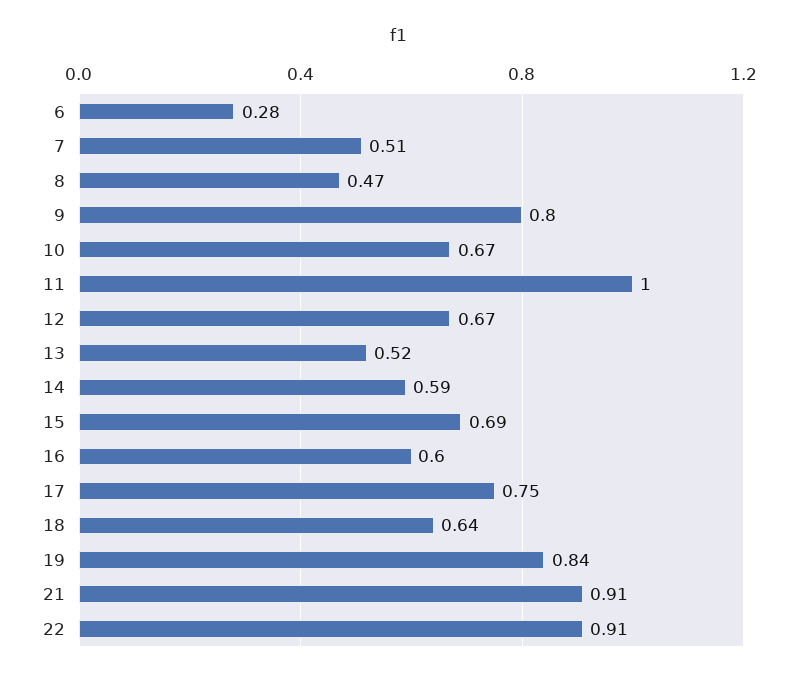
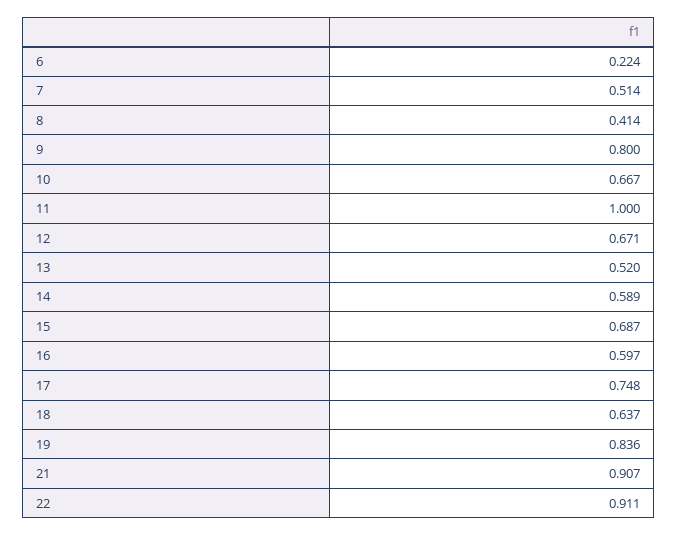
  {
-   "6": 0.28,
+   "6": 0.224,
    "7": 0.514,
-   "8": 0.47,
+   "8": 0.414,
    "9": 0.8,
    "10": 0.667,
    "11": 1,
    "12": 0.671,
    "13": 0.52,
    "14": 0.589,
    "15": 0.687,
    "16": 0.597,
    "17": 0.748,
    "18": 0.637,
    "19": 0.836,
    "21": 0.907,
    "22": 0.911
  }

